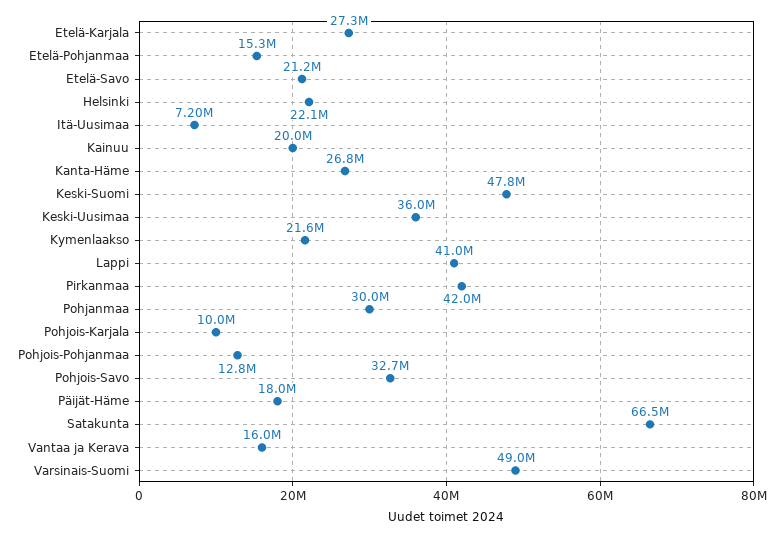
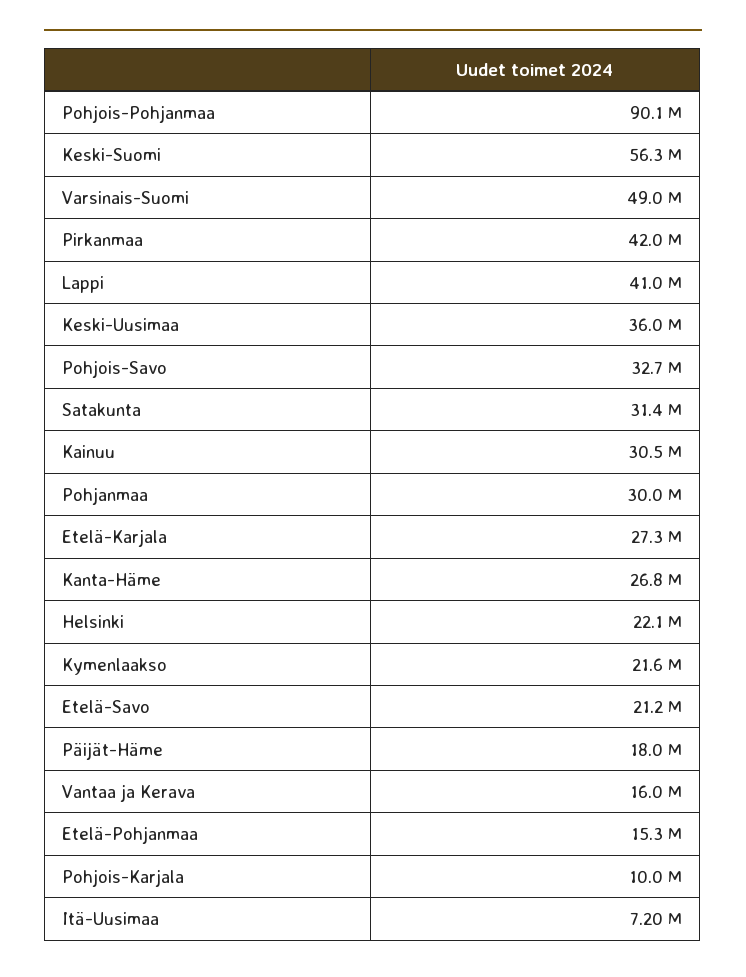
  {
    "Etelä-Karjala": 27300000,
    "Etelä-Pohjanmaa": 15300000,
    "Etelä-Savo": 21200000,
    "Helsinki": 22100000,
    "Itä-Uusimaa": 7200000,
-   "Kainuu": 20000000,
+   "Kainuu": 30500000,
    "Kanta-Häme": 26800000,
-   "Keski-Suomi": 47800000,
+   "Keski-Suomi": 56300000,
    "Keski-Uusimaa": 36000000,
    "Kymenlaakso": 21600000,
    "Lappi": 41000000,
    "Pirkanmaa": 42000000,
    "Pohjanmaa": 30000000,
    "Pohjois-Karjala": 10000000,
-   "Pohjois-Pohjanmaa": 12800000,
+   "Pohjois-Pohjanmaa": 90100000,
    "Pohjois-Savo": 32700000,
    "Päijät-Häme": 18000000,
-   "Satakunta": 66500000,
+   "Satakunta": 31400000,
    "Vantaa ja Kerava": 16000000,
    "Varsinais-Suomi": 49000000
  }

